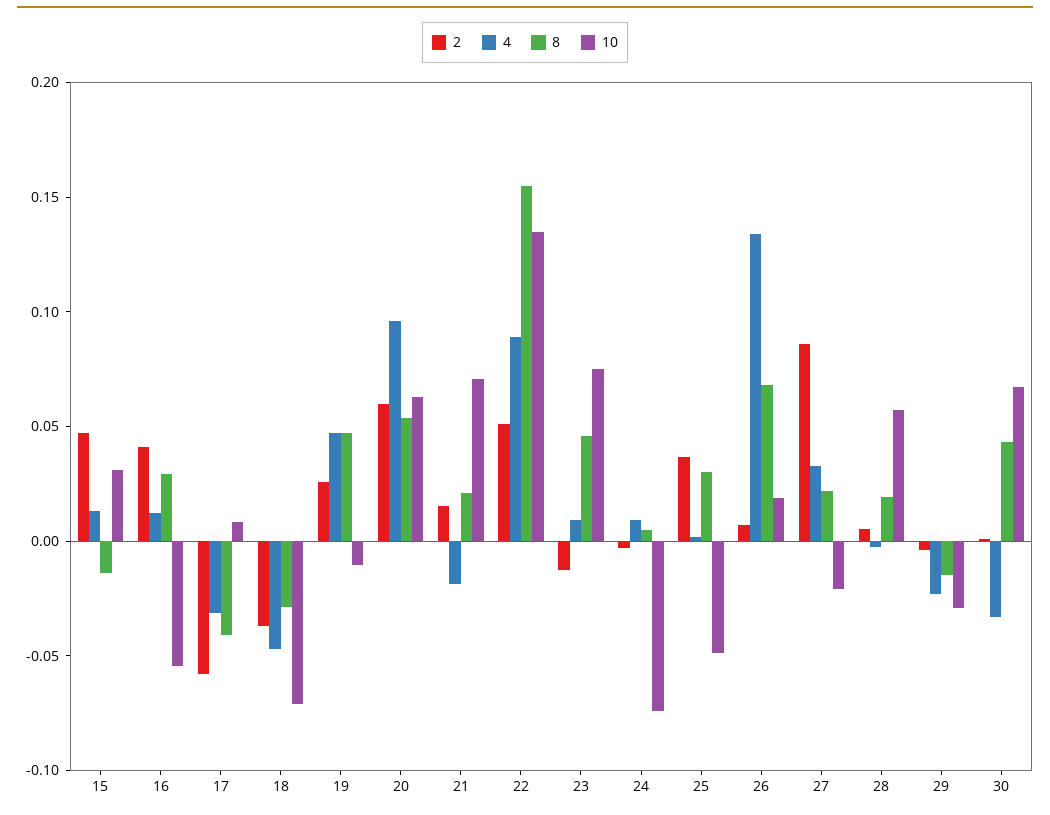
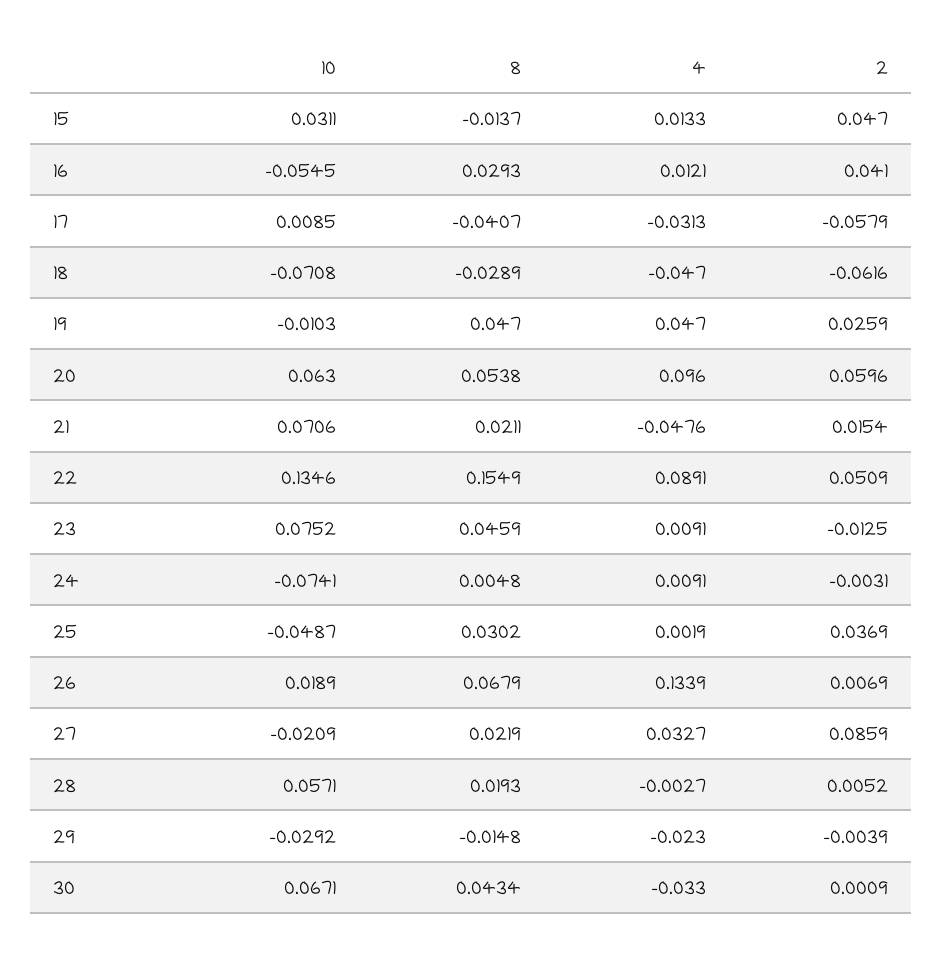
  {
    "2": {
      "15": 0.047,
      "16": 0.041,
      "17": -0.0579,
-     "18": -0.04,
+     "18": -0.0616,
      "19": 0.0259,
      "20": 0.0596,
      "21": 0.0154,
      "22": 0.0509,
      "23": -0.0125,
      "24": -0.0031,
      "25": 0.0369,
      "26": 0.0069,
      "27": 0.0859,
      "28": 0.0052,
      "29": -0.0039,
      "30": 0.0009
    },
    "4": {
      "15": 0.0133,
      "16": 0.0121,
      "17": -0.0313,
      "18": -0.047,
      "19": 0.047,
      "20": 0.096,
-     "21": -0.02,
+     "21": -0.0476,
      "22": 0.0891,
      "23": 0.0091,
      "24": 0.0091,
      "25": 0.0019,
      "26": 0.1339,
      "27": 0.0327,
      "28": -0.0027,
      "29": -0.023,
      "30": -0.033
    },
    "8": {
      "15": -0.0137,
      "16": 0.0293,
      "17": -0.0407,
      "18": -0.0289,
      "19": 0.047,
      "20": 0.0538,
      "21": 0.0211,
      "22": 0.1549,
      "23": 0.0459,
      "24": 0.0048,
      "25": 0.0302,
      "26": 0.0679,
      "27": 0.0219,
      "28": 0.0193,
      "29": -0.0148,
      "30": 0.0434
    },
    "10": {
      "15": 0.0311,
      "16": -0.0545,
      "17": 0.0085,
      "18": -0.0708,
      "19": -0.0103,
      "20": 0.063,
      "21": 0.0706,
      "22": 0.1346,
      "23": 0.0752,
      "24": -0.0741,
      "25": -0.0487,
      "26": 0.0189,
      "27": -0.0209,
      "28": 0.0571,
      "29": -0.0292,
      "30": 0.0671
    }
  }

